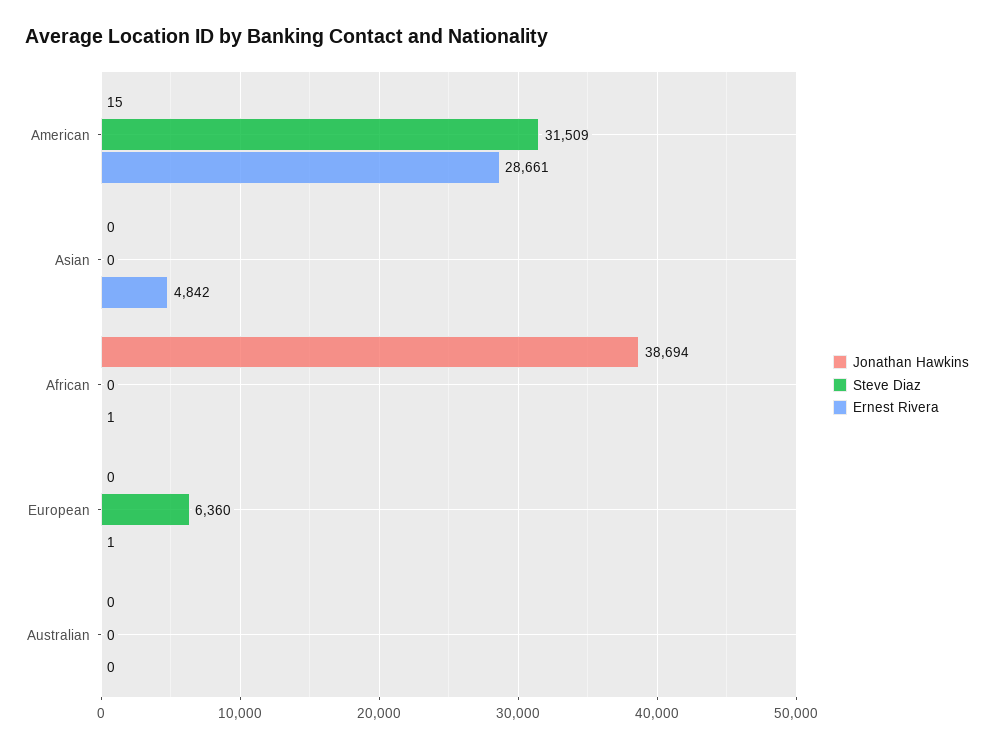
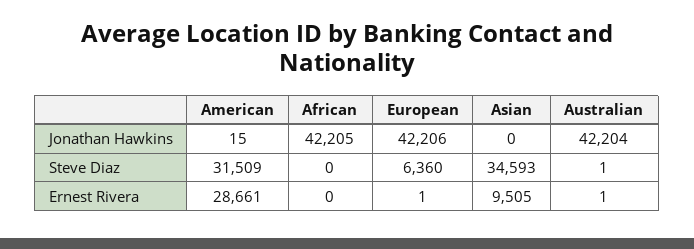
  {
    "Jonathan Hawkins": {
      "American": 15,
      "Asian": 0,
-     "African": 38694,
+     "African": 42205,
-     "European": 0,
+     "European": 42206,
-     "Australian": 0
+     "Australian": 42204
    },
    "Steve Diaz": {
      "American": 31509,
-     "Asian": 0,
+     "Asian": 34593,
      "African": 0,
      "European": 6360,
-     "Australian": 0
+     "Australian": 1
    },
    "Ernest Rivera": {
      "American": 28661,
-     "Asian": 4842,
+     "Asian": 9505,
-     "African": 1,
+     "African": 0,
      "European": 1,
-     "Australian": 0
+     "Australian": 1
    }
  }

